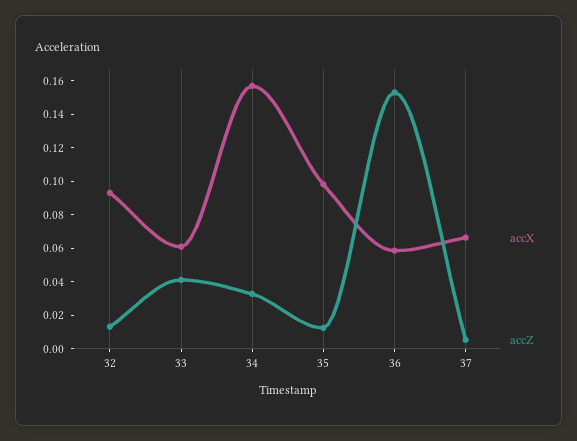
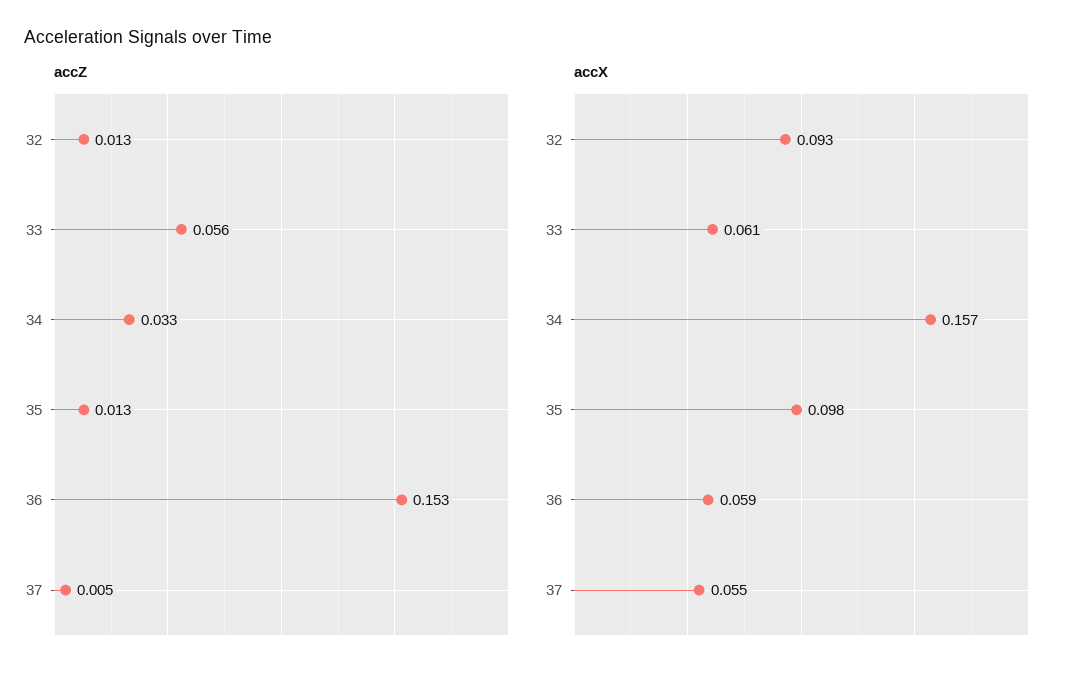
  {
    "accX": {
      "32": 0.093,
      "33": 0.061,
      "34": 0.157,
      "35": 0.098,
      "36": 0.059,
-     "37": 0.065
+     "37": 0.055
    },
    "accZ": {
      "32": 0.013,
-     "33": 0.04,
+     "33": 0.056,
      "34": 0.033,
      "35": 0.013,
      "36": 0.153,
      "37": 0.005
    }
  }

